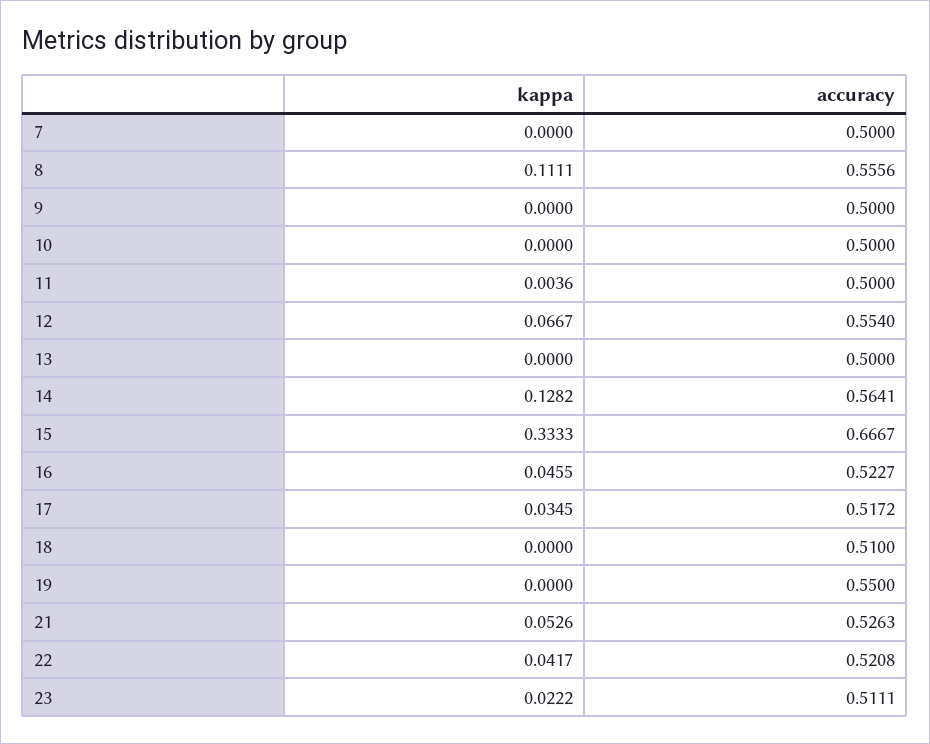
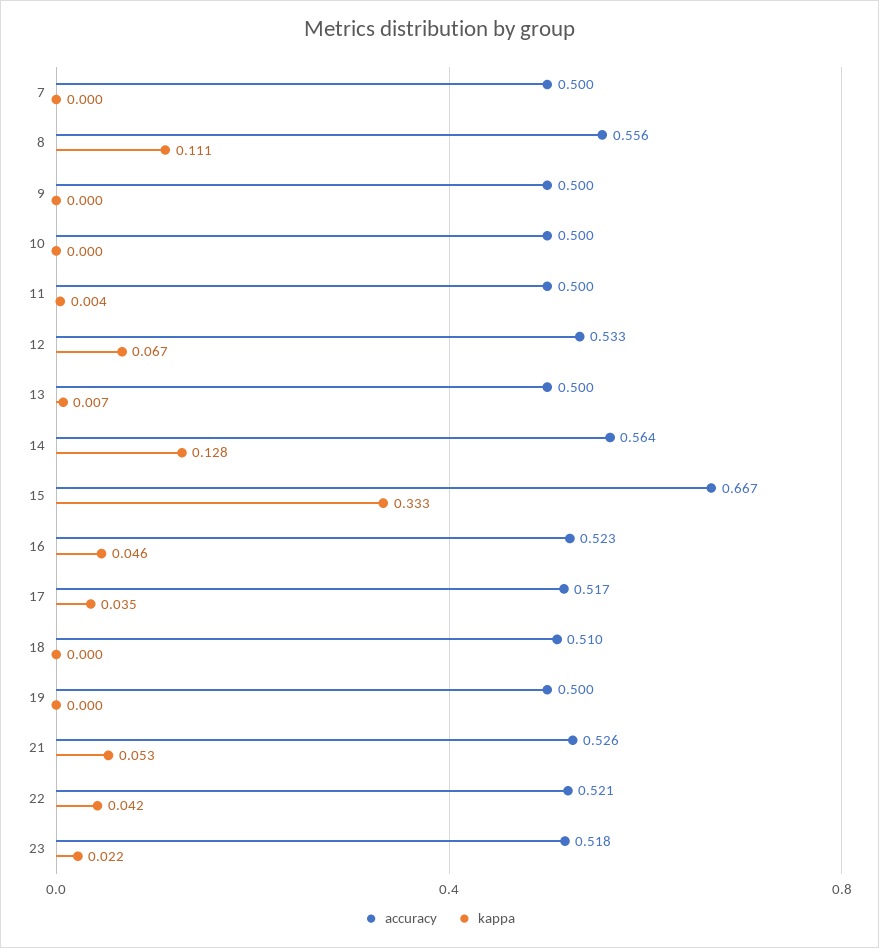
  {
    "kappa": {
      "7": 0,
      "8": 0.1111,
      "9": 0,
      "10": 0,
      "11": 0.0036,
      "12": 0.0667,
-     "13": 0,
+     "13": 0.007,
      "14": 0.1282,
      "15": 0.3333,
      "16": 0.0455,
      "17": 0.0345,
      "18": 0,
      "19": 0,
      "21": 0.0526,
      "22": 0.0417,
      "23": 0.0222
    },
    "accuracy": {
      "7": 0.5,
      "8": 0.5556,
      "9": 0.5,
      "10": 0.5,
      "11": 0.5,
-     "12": 0.554,
+     "12": 0.533,
      "13": 0.5,
      "14": 0.5641,
      "15": 0.6667,
      "16": 0.5227,
      "17": 0.5172,
      "18": 0.51,
-     "19": 0.55,
+     "19": 0.5,
      "21": 0.5263,
      "22": 0.5208,
-     "23": 0.5111
+     "23": 0.518
    }
  }

